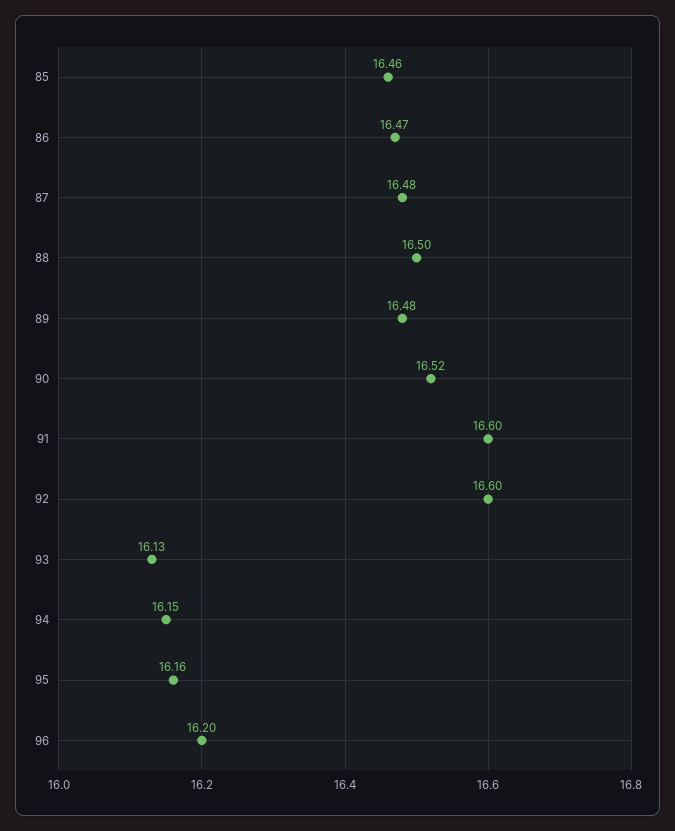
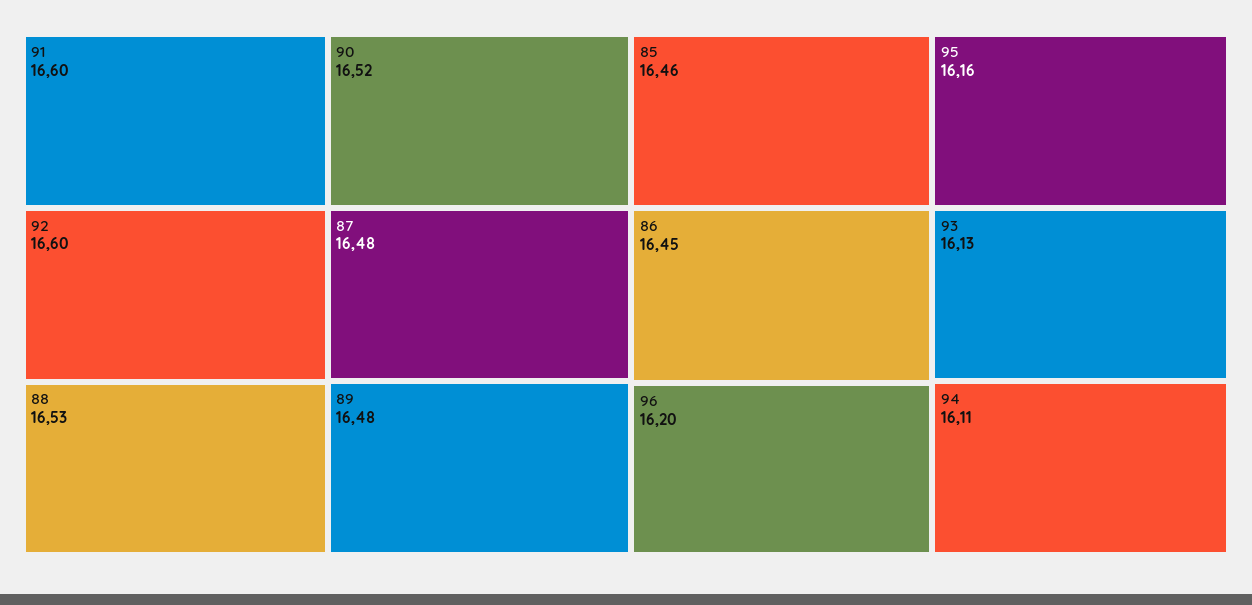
  {
    "85": 16.46,
-   "86": 16.47,
+   "86": 16.45,
    "87": 16.48,
-   "88": 16.5,
+   "88": 16.53,
    "89": 16.48,
    "90": 16.52,
    "91": 16.6,
    "92": 16.6,
    "93": 16.13,
-   "94": 16.15,
+   "94": 16.11,
    "95": 16.16,
    "96": 16.2
  }

